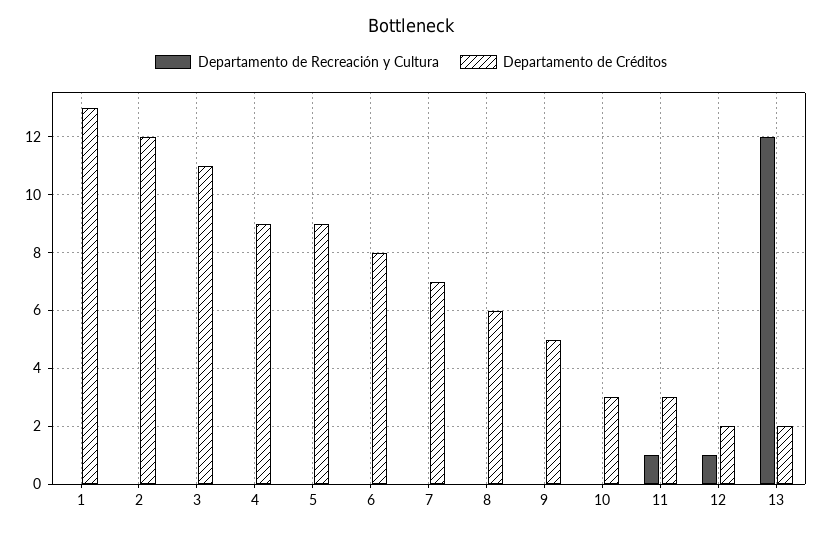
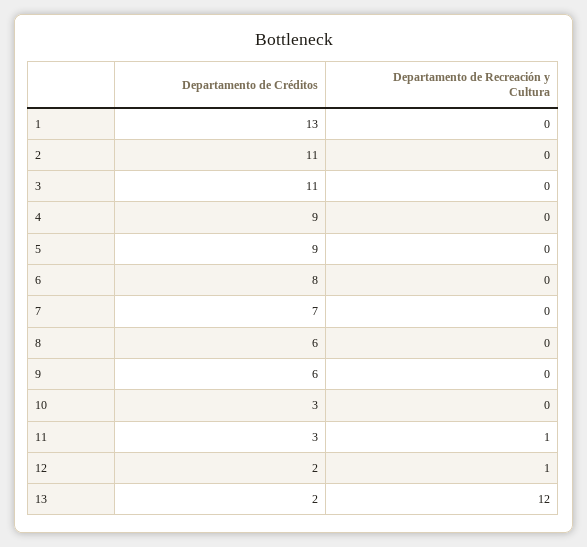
  {
    "Departamento de Recreación y Cultura": {
      "1": 0,
      "2": 0,
      "3": 0,
      "4": 0,
      "5": 0,
      "6": 0,
      "7": 0,
      "8": 0,
      "9": 0,
      "10": 0,
      "11": 1,
      "12": 1,
      "13": 12
    },
    "Departamento de Créditos": {
      "1": 13,
-     "2": 12,
+     "2": 11,
      "3": 11,
      "4": 9,
      "5": 9,
      "6": 8,
      "7": 7,
      "8": 6,
-     "9": 5,
+     "9": 6,
      "10": 3,
      "11": 3,
      "12": 2,
      "13": 2
    }
  }

